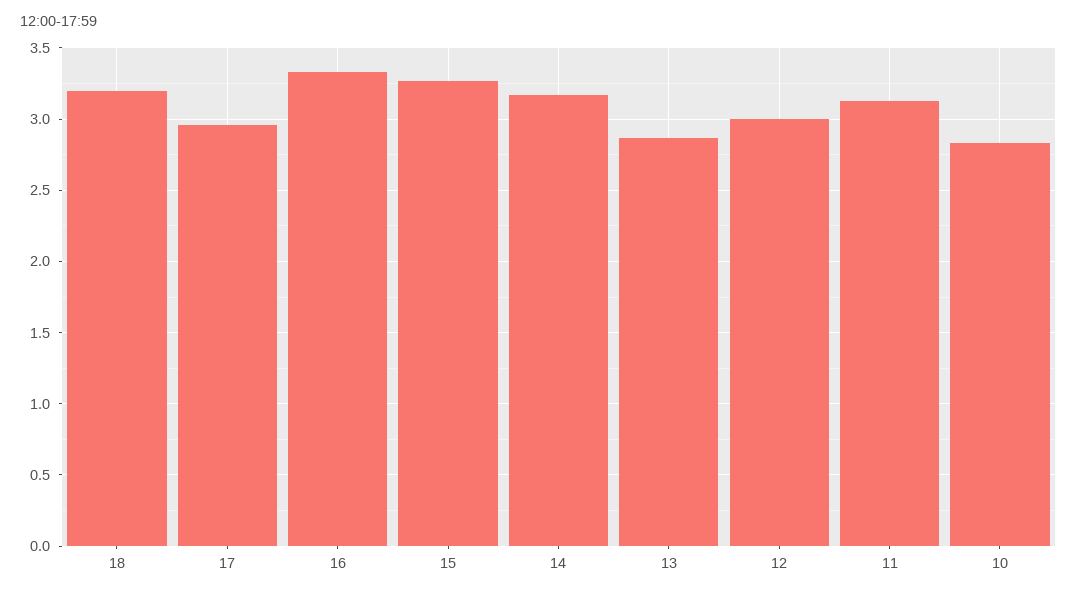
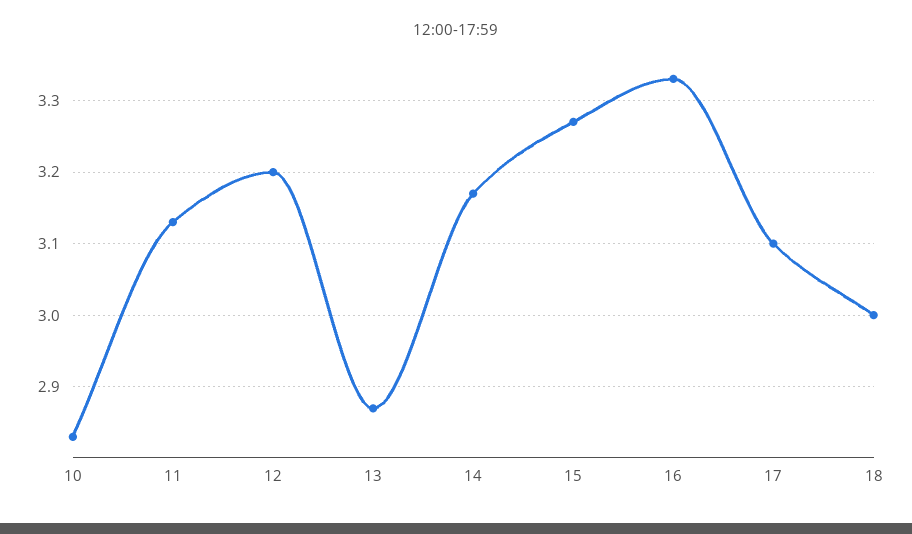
  {
-   "18": 3.2,
+   "18": 3,
-   "17": 2.95,
+   "17": 3.1,
    "16": 3.33,
    "15": 3.27,
    "14": 3.17,
    "13": 2.87,
-   "12": 3,
+   "12": 3.2,
    "11": 3.13,
    "10": 2.83
  }

